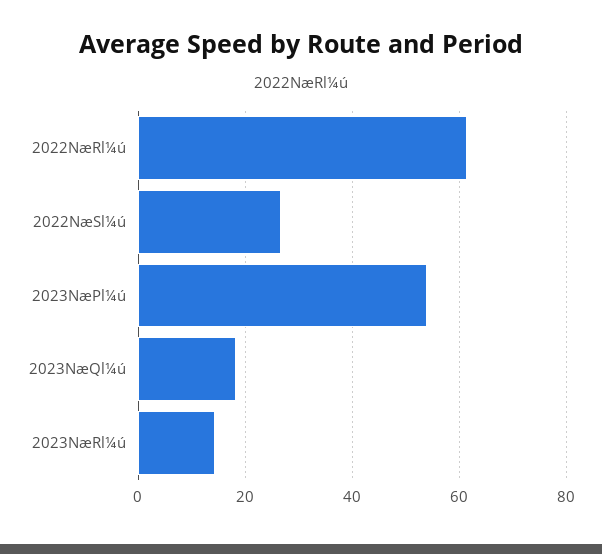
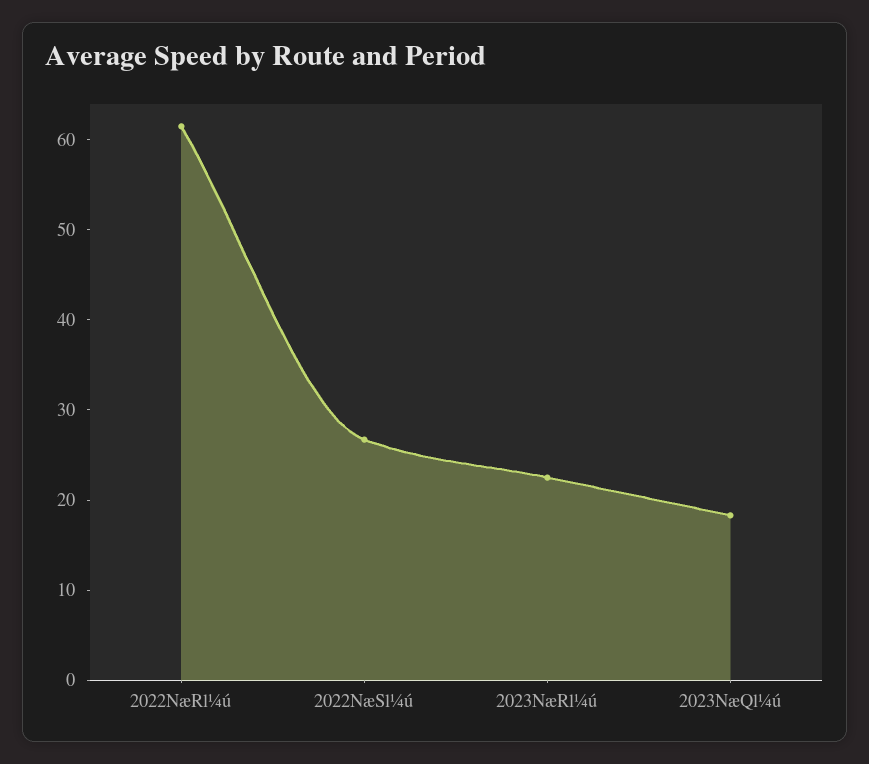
  {
    "2022NæRl¼ú": 62,
    "2022NæSl¼ú": 26,
-   "2023NæPl¼ú": 54,
    "2023NæQl¼ú": 18,
-   "2023NæRl¼ú": 14
+   "2023NæRl¼ú": 22
  }

